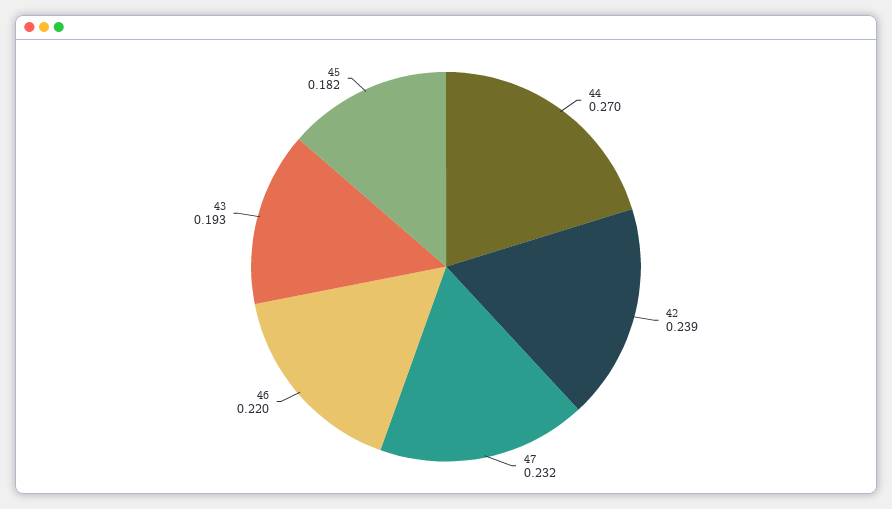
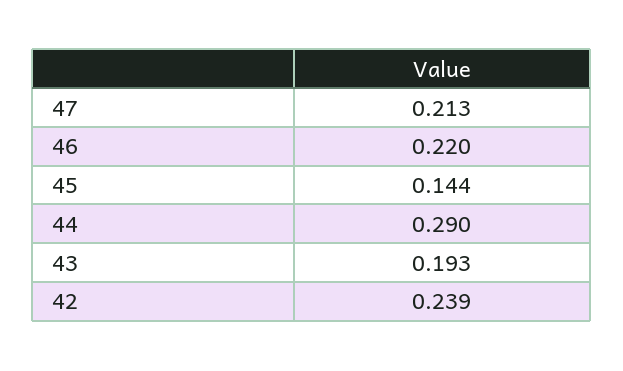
  {
-   "44": 0.27,
+   "44": 0.29,
    "42": 0.239,
-   "47": 0.232,
+   "47": 0.213,
    "46": 0.22,
    "43": 0.193,
-   "45": 0.182
+   "45": 0.144
  }

